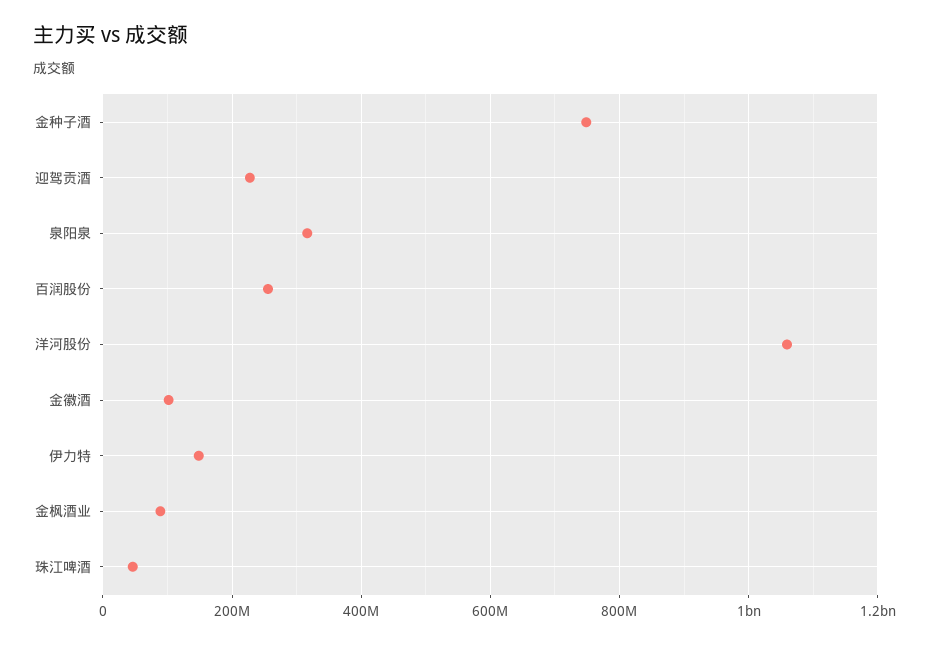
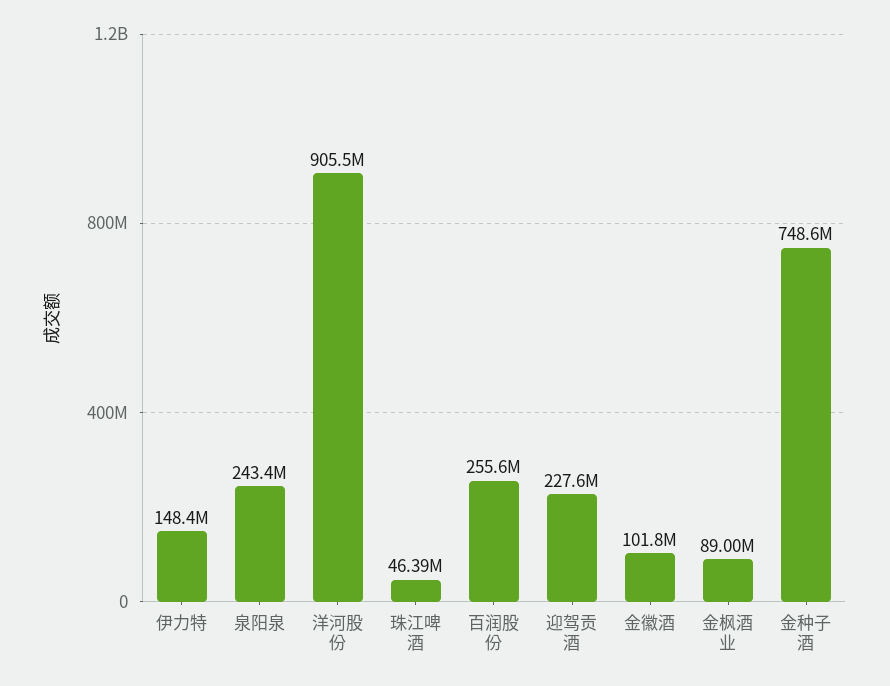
  {
    "金种子酒": 748600000,
    "迎驾贡酒": 227600000,
-   "泉阳泉": 320000000,
+   "泉阳泉": 243400000,
    "百润股份": 255600000,
-   "洋河股份": 1060000000,
+   "洋河股份": 905500000,
    "金徽酒": 101800000,
    "伊力特": 148400000,
    "金枫酒业": 89000000,
    "珠江啤酒": 46390000
  }

